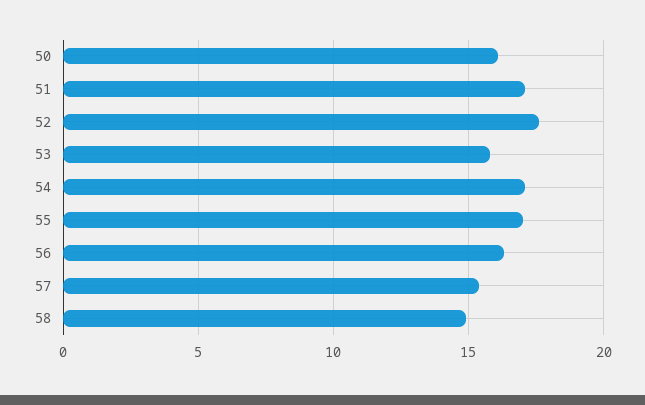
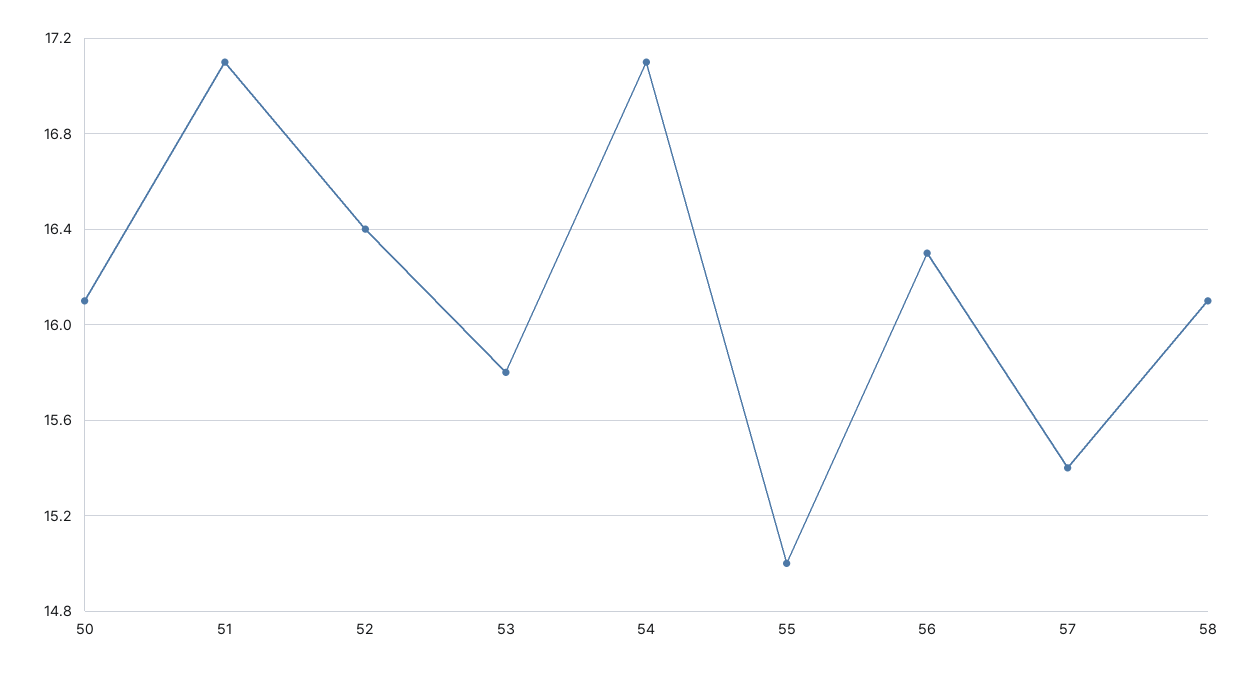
  {
    "50": 16.1,
    "51": 17.1,
-   "52": 17.5,
+   "52": 16.4,
    "53": 15.8,
    "54": 17.1,
-   "55": 17,
+   "55": 15,
    "56": 16.3,
    "57": 15.4,
-   "58": 15
+   "58": 16.1
  }

